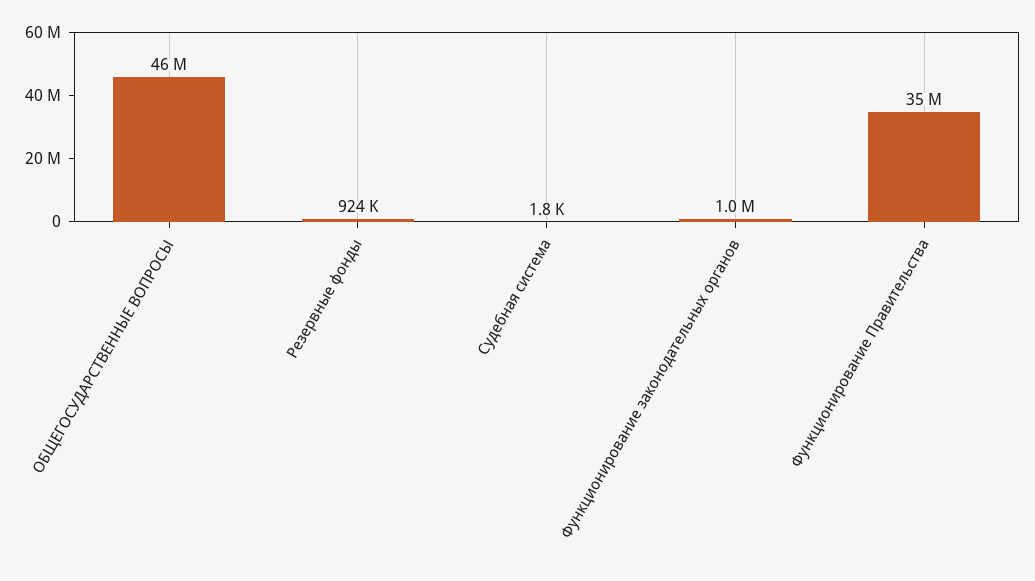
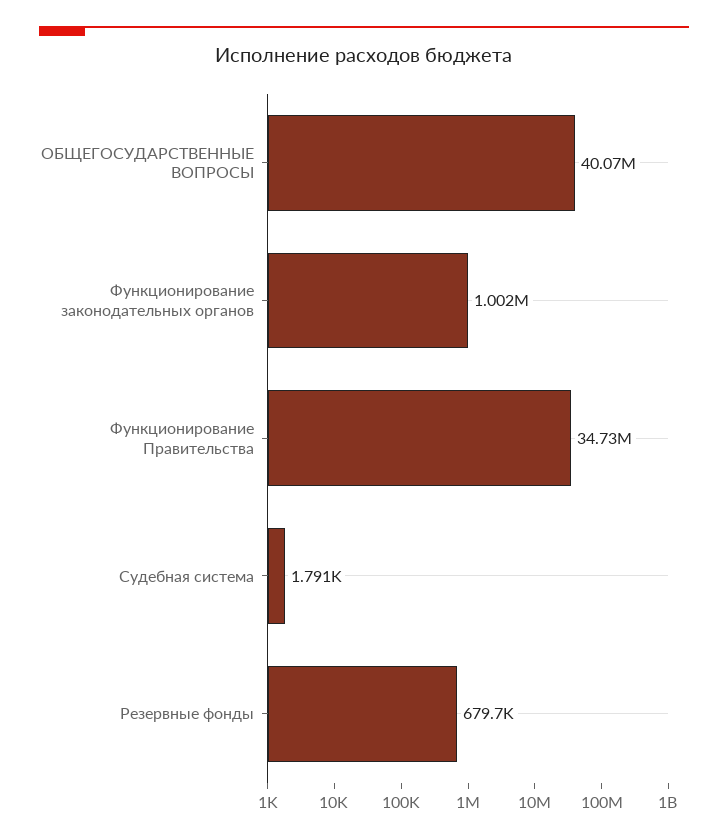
  {
-   "ОБЩЕГОСУДАРСТВЕННЫЕ ВОПРОСЫ": 46000000,
+   "ОБЩЕГОСУДАРСТВЕННЫЕ ВОПРОСЫ": 40070000,
-   "Резервные фонды": 924000,
+   "Резервные фонды": 679700,
    "Судебная система": 1791,
    "Функционирование законодательных органов": 1002000,
    "Функционирование Правительства": 34730000
  }

